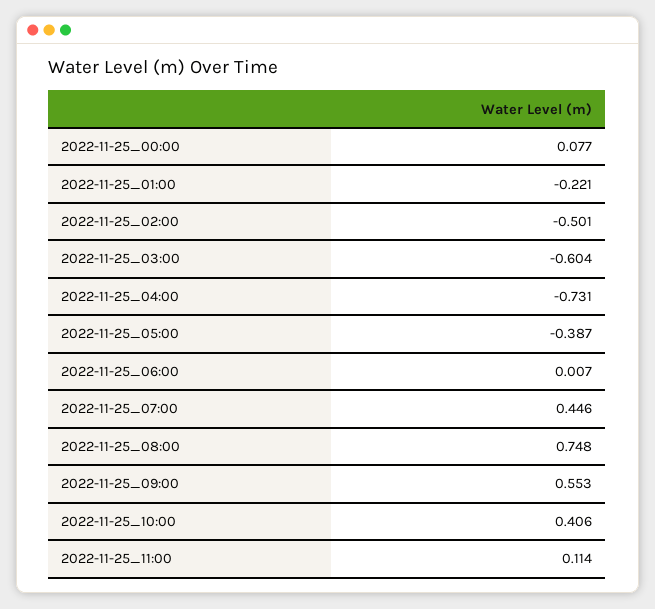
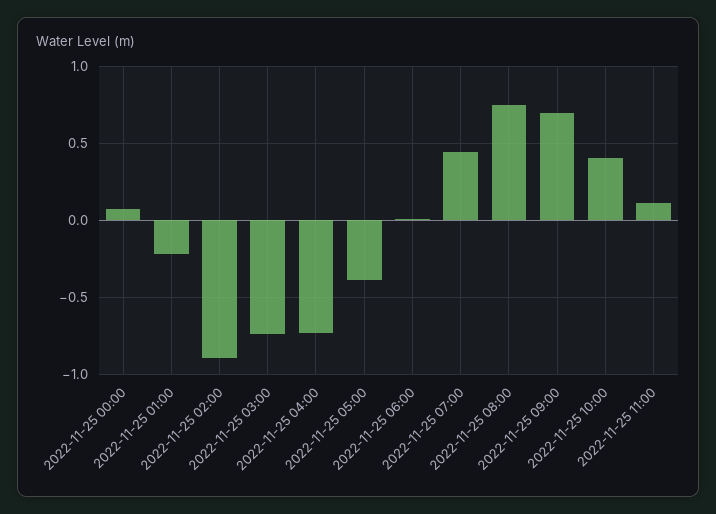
  {
    "2022-11-25_00:00": 0.077,
    "2022-11-25_01:00": -0.221,
-   "2022-11-25_02:00": -0.501,
+   "2022-11-25_02:00": -0.9,
-   "2022-11-25_03:00": -0.604,
+   "2022-11-25_03:00": -0.75,
    "2022-11-25_04:00": -0.731,
    "2022-11-25_05:00": -0.387,
    "2022-11-25_06:00": 0.007,
    "2022-11-25_07:00": 0.446,
    "2022-11-25_08:00": 0.748,
-   "2022-11-25_09:00": 0.553,
+   "2022-11-25_09:00": 0.7,
    "2022-11-25_10:00": 0.406,
    "2022-11-25_11:00": 0.114
  }

